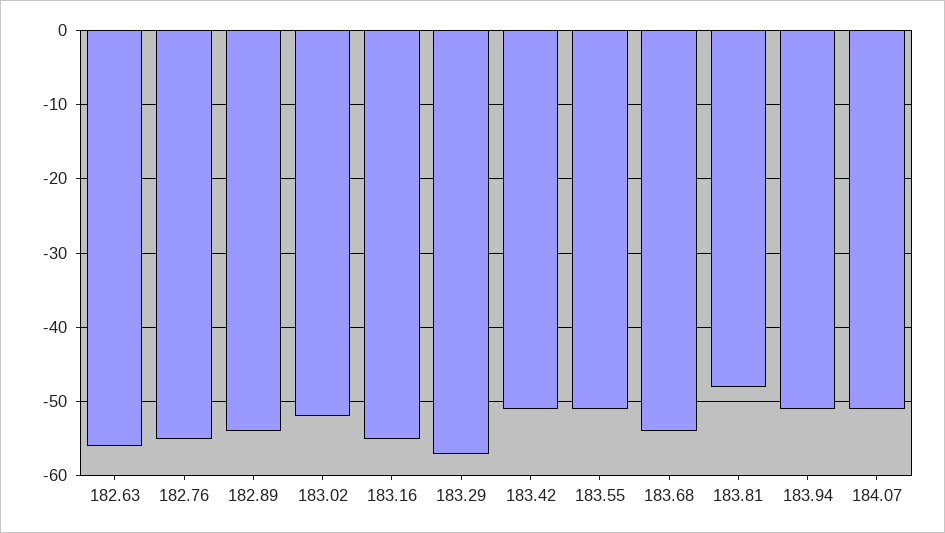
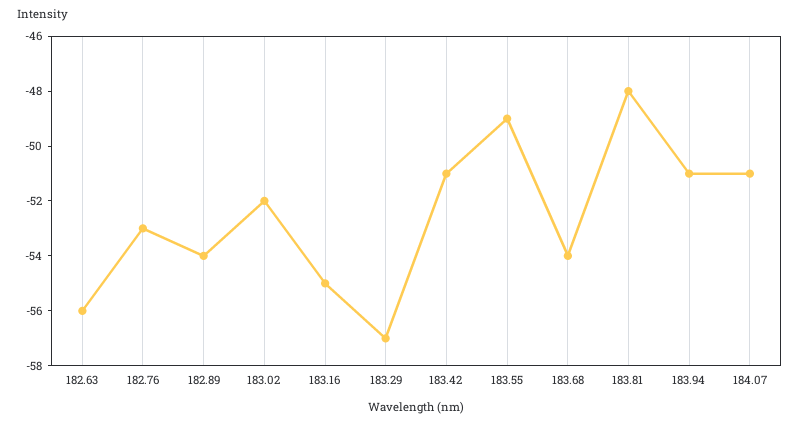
  {
    "182.63": -56,
-   "182.76": -55,
+   "182.76": -53,
    "182.89": -54,
    "183.02": -52,
    "183.16": -55,
    "183.29": -57,
    "183.42": -51,
-   "183.55": -51,
+   "183.55": -49,
    "183.68": -54,
    "183.81": -48,
    "183.94": -51,
    "184.07": -51
  }

